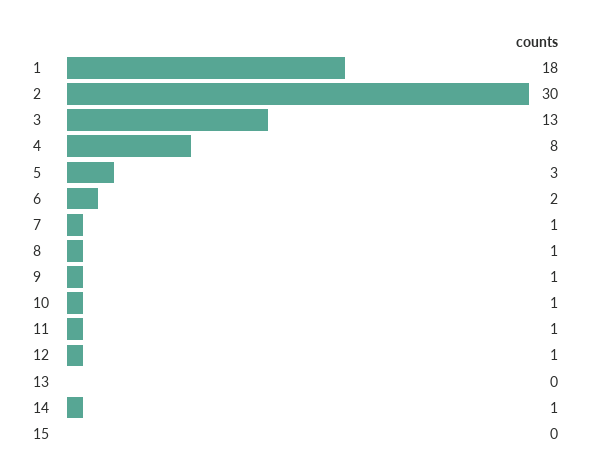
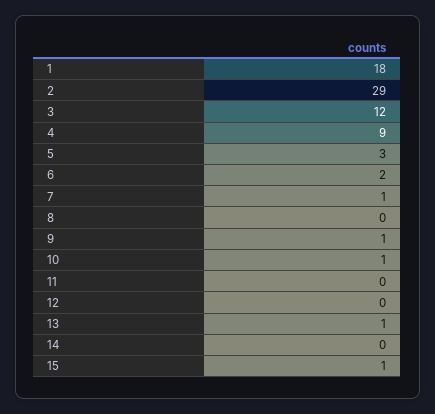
  {
    "1": 18,
-   "2": 30,
+   "2": 29,
-   "3": 13,
+   "3": 12,
-   "4": 8,
+   "4": 9,
    "5": 3,
    "6": 2,
    "7": 1,
-   "8": 1,
+   "8": 0,
    "9": 1,
    "10": 1,
-   "11": 1,
+   "11": 0,
-   "12": 1,
+   "12": 0,
-   "13": 0,
+   "13": 1,
-   "14": 1,
+   "14": 0,
-   "15": 0
+   "15": 1
  }

